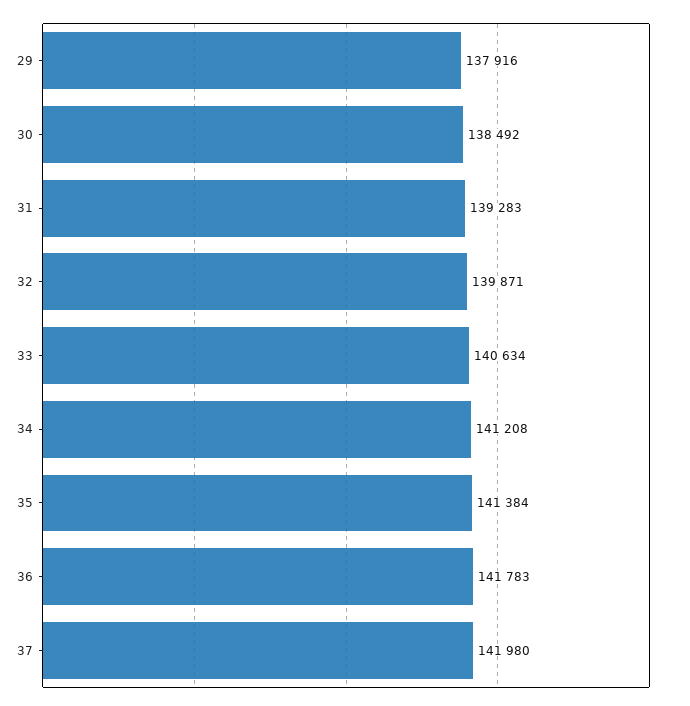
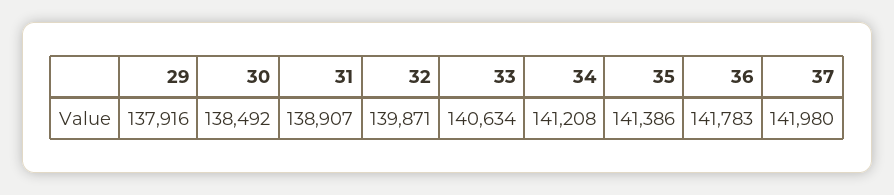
  {
    "29": 137916,
    "30": 138492,
-   "31": 139283,
+   "31": 138907,
    "32": 139871,
    "33": 140634,
    "34": 141208,
-   "35": 141384,
+   "35": 141386,
    "36": 141783,
    "37": 141980
  }

